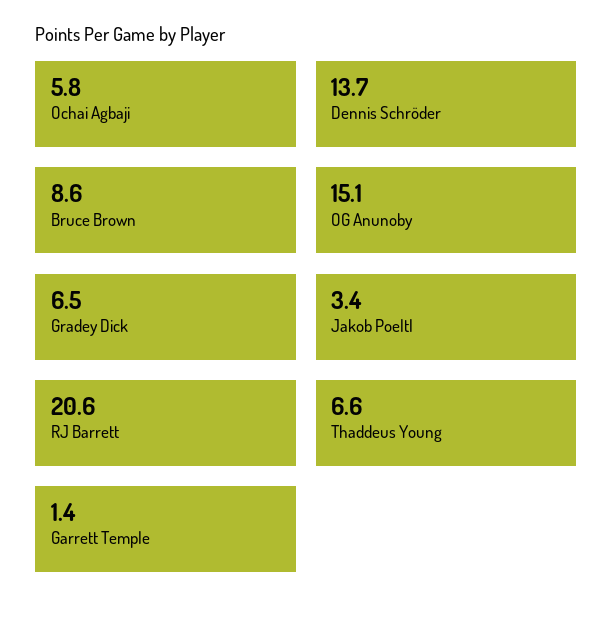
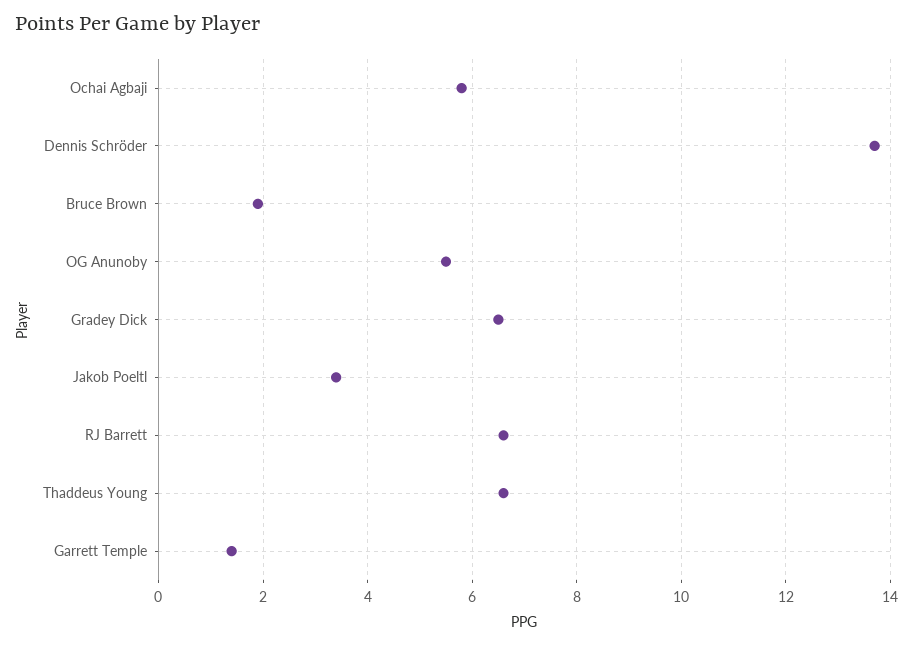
  {
    "Ochai Agbaji": 5.8,
    "Dennis Schröder": 13.7,
-   "Bruce Brown": 8.6,
+   "Bruce Brown": 2,
-   "OG Anunoby": 15.1,
+   "OG Anunoby": 5.5,
    "Gradey Dick": 6.5,
    "Jakob Poeltl": 3.4,
-   "RJ Barrett": 20.6,
+   "RJ Barrett": 6.5,
    "Thaddeus Young": 6.6,
    "Garrett Temple": 1.4
  }

